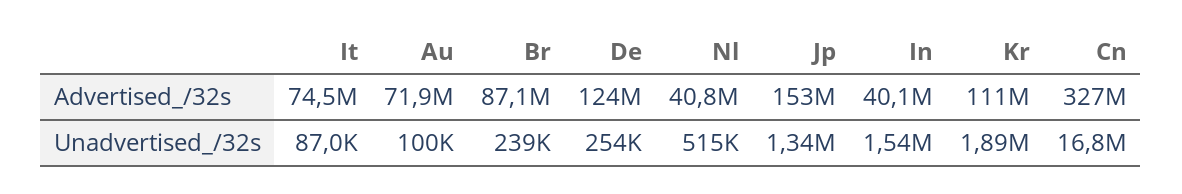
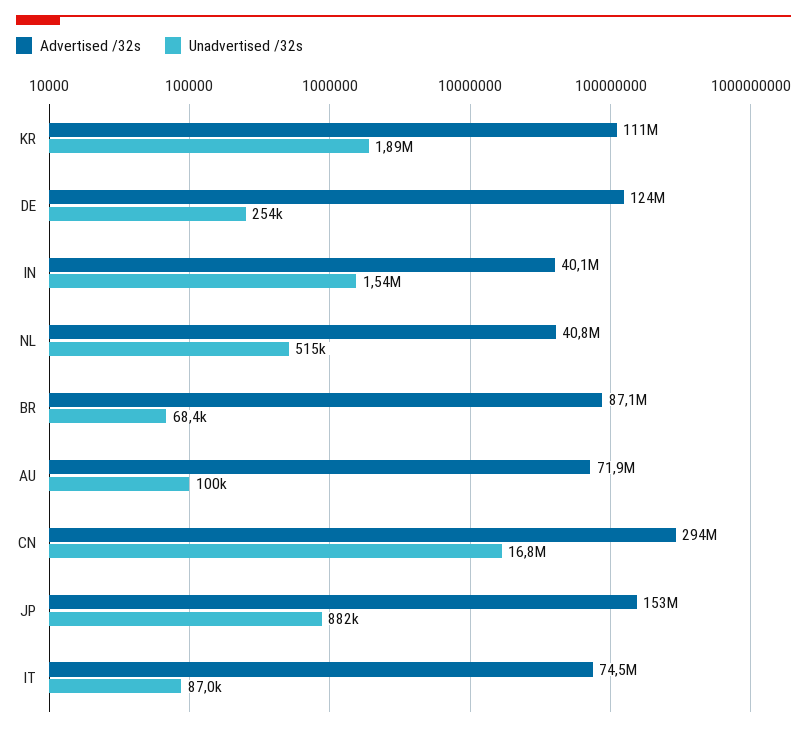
  {
    "Advertised_/32s": {
      "It": 74500000,
      "Au": 71900000,
      "Br": 87100000,
      "De": 124000000,
      "Nl": 40800000,
      "Jp": 153000000,
      "In": 40100000,
      "Kr": 111000000,
-     "Cn": 327000000
+     "Cn": 294000000
    },
    "Unadvertised_/32s": {
      "It": 87000,
      "Au": 100000,
-     "Br": 239000,
+     "Br": 68400,
      "De": 254000,
      "Nl": 515000,
-     "Jp": 1340000,
+     "Jp": 882000,
      "In": 1540000,
      "Kr": 1890000,
      "Cn": 16800000
    }
  }

